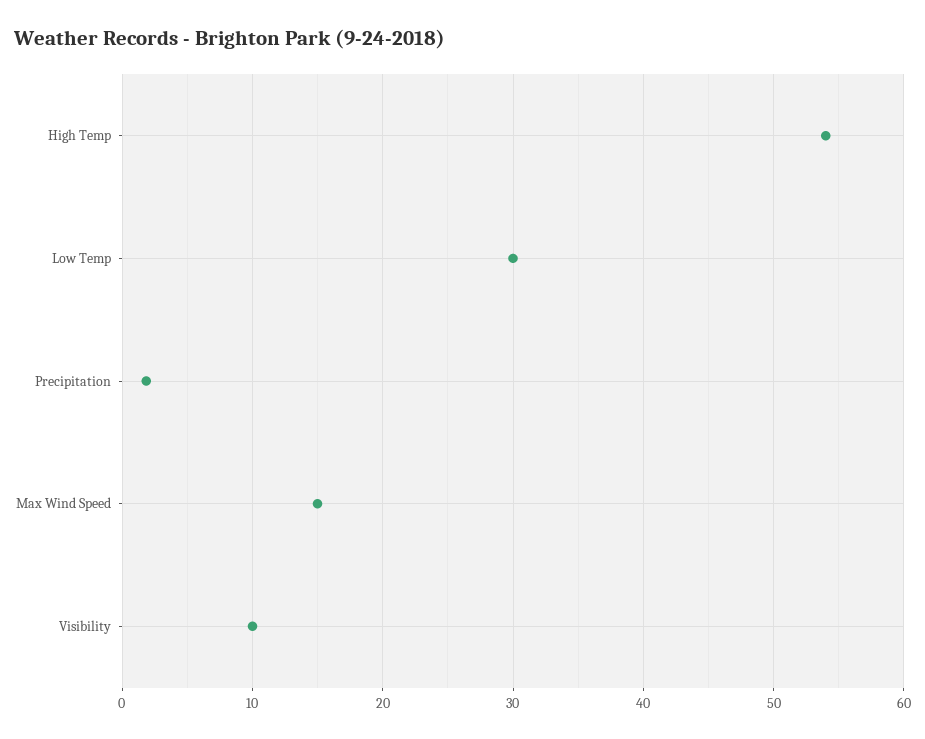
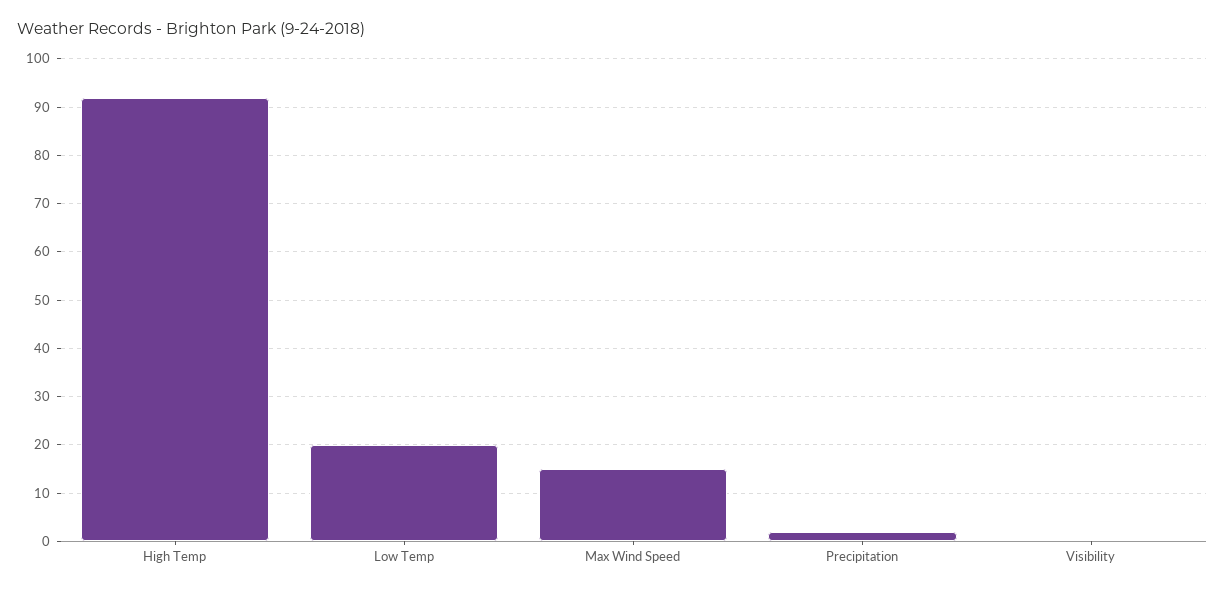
  {
-   "High Temp": 54,
+   "High Temp": 92,
-   "Low Temp": 30,
+   "Low Temp": 20,
    "Precipitation": 2,
    "Max Wind Speed": 15,
-   "Visibility": 10
+   "Visibility": 0
  }

